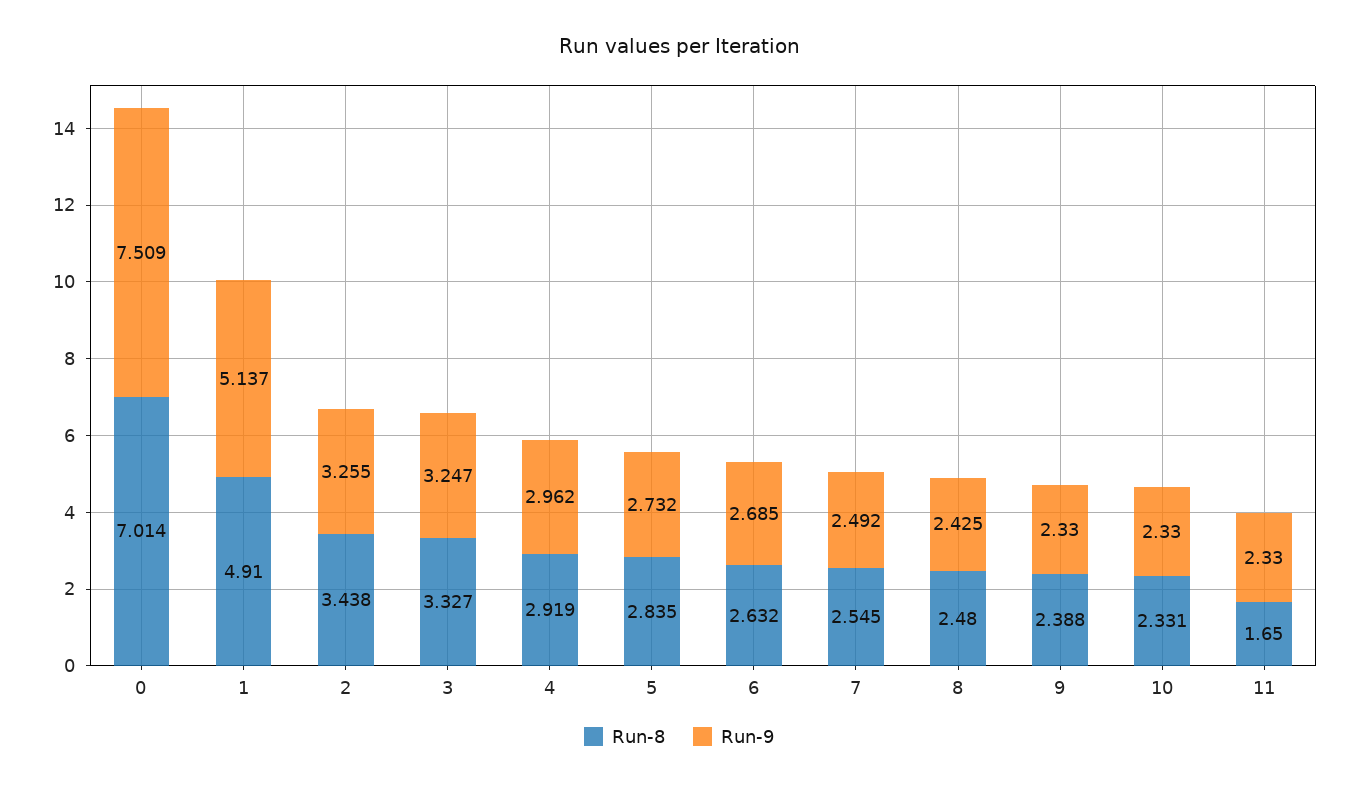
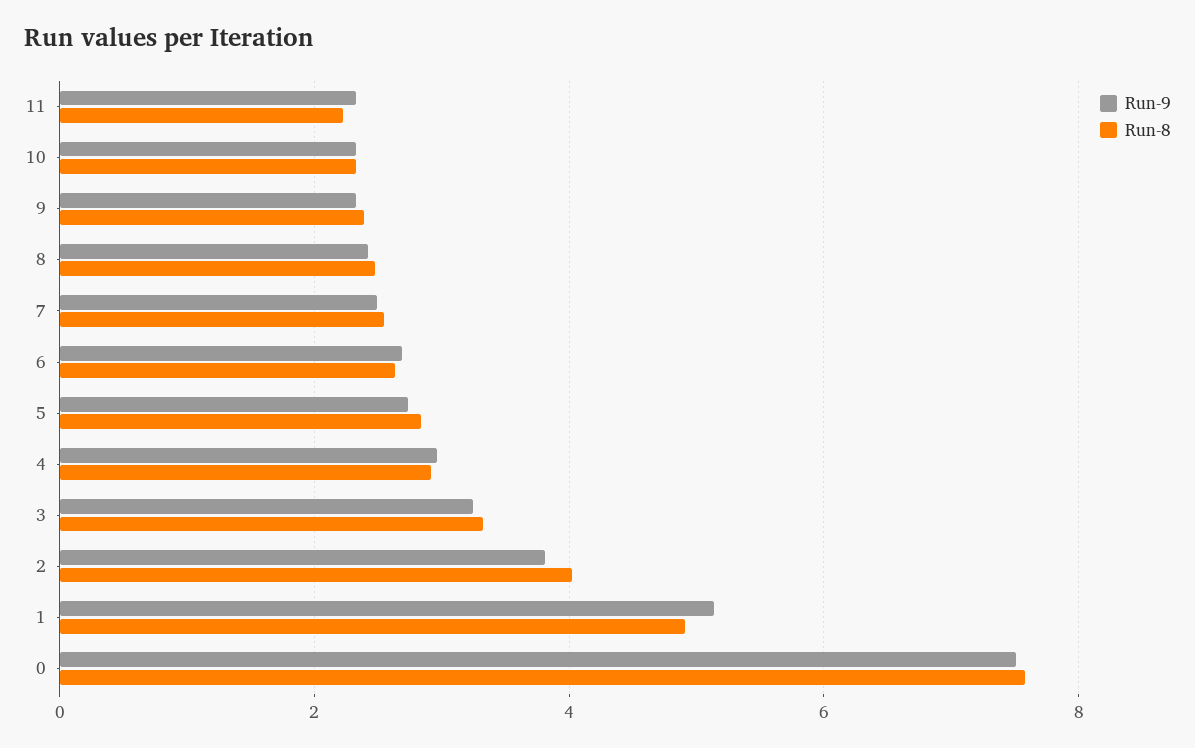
  {
    "Run-8": {
-     "0": 7.014,
+     "0": 7.6,
      "1": 4.91,
-     "2": 3.438,
+     "2": 4,
      "3": 3.327,
      "4": 2.919,
      "5": 2.835,
      "6": 2.632,
      "7": 2.545,
      "8": 2.48,
      "9": 2.388,
      "10": 2.331,
-     "11": 1.65
+     "11": 2.2
    },
    "Run-9": {
      "0": 7.509,
      "1": 5.137,
-     "2": 3.255,
+     "2": 3.8,
      "3": 3.247,
      "4": 2.962,
      "5": 2.732,
      "6": 2.685,
      "7": 2.492,
      "8": 2.425,
      "9": 2.33,
      "10": 2.33,
      "11": 2.33
    }
  }

